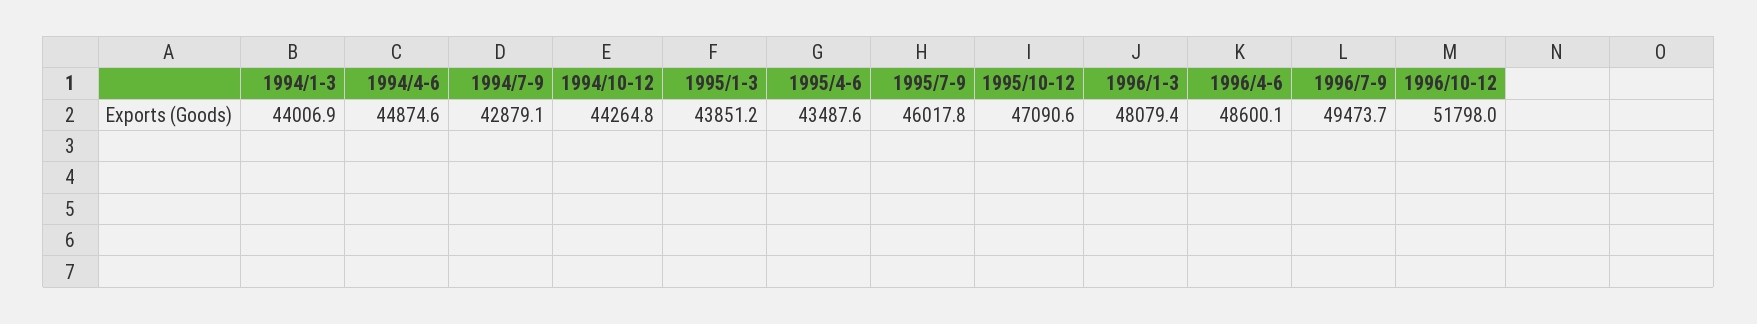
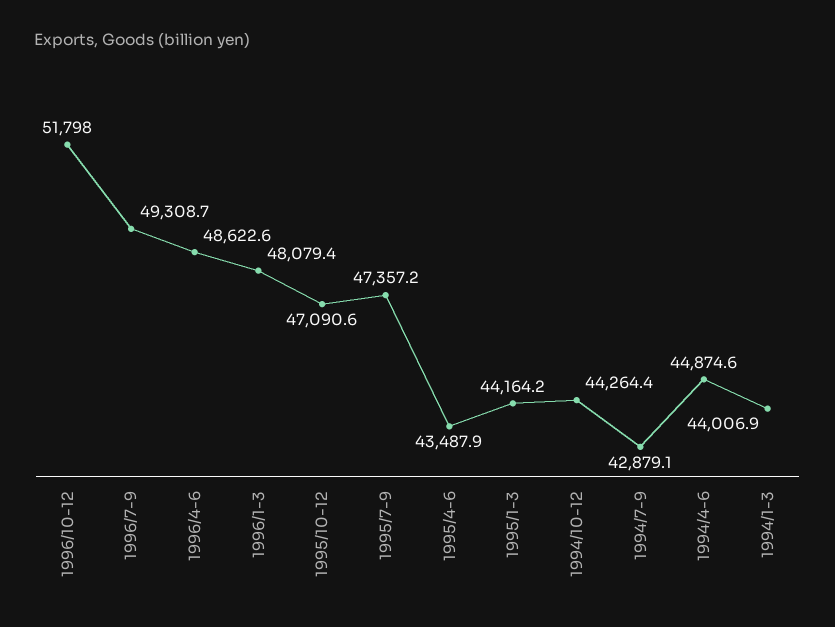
  {
    "1994/1-3": 44006.9,
    "1994/4-6": 44874.6,
    "1994/7-9": 42879.1,
-   "1994/10-12": 44264.8,
+   "1994/10-12": 44264.4,
-   "1995/1-3": 43851.2,
+   "1995/1-3": 44164.2,
-   "1995/4-6": 43487.6,
+   "1995/4-6": 43487.9,
-   "1995/7-9": 46017.8,
+   "1995/7-9": 47357.2,
    "1995/10-12": 47090.6,
    "1996/1-3": 48079.4,
-   "1996/4-6": 48600.1,
+   "1996/4-6": 48622.6,
-   "1996/7-9": 49473.7,
+   "1996/7-9": 49308.7,
    "1996/10-12": 51798
  }

